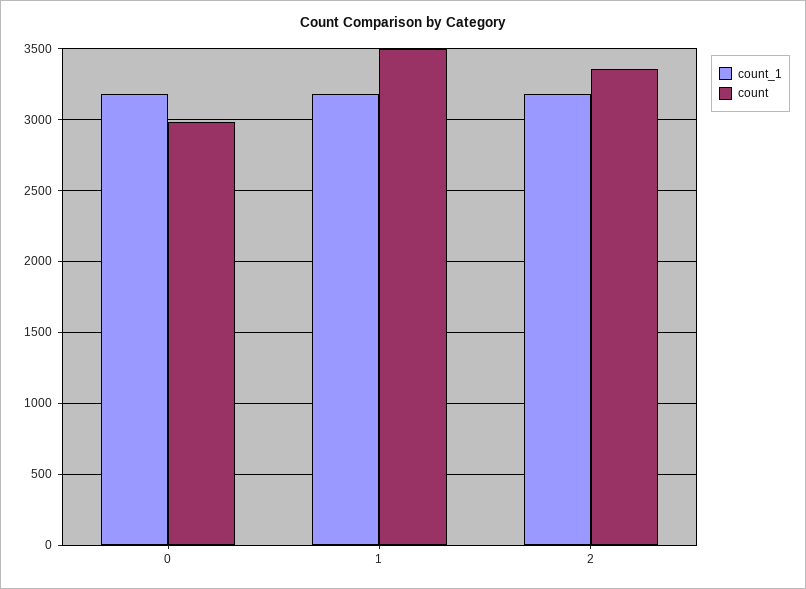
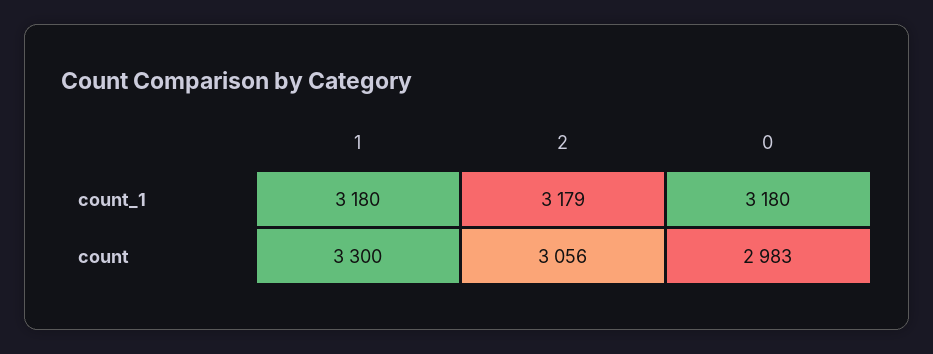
  {
    "count_1": {
      "0": 3180,
      "1": 3180,
      "2": 3179
    },
    "count": {
      "0": 2983,
-     "1": 3500,
+     "1": 3300,
-     "2": 3350
+     "2": 3056
    }
  }

